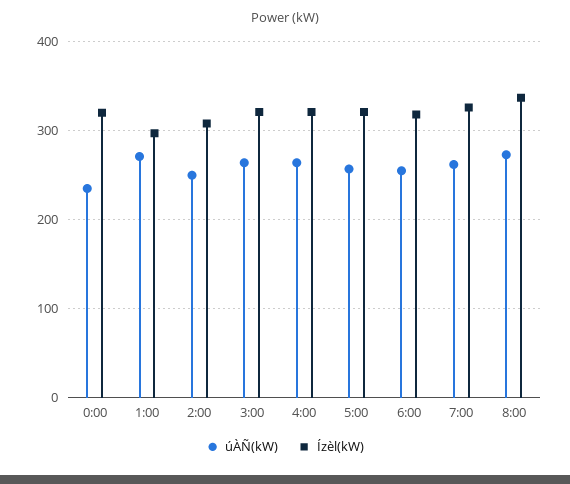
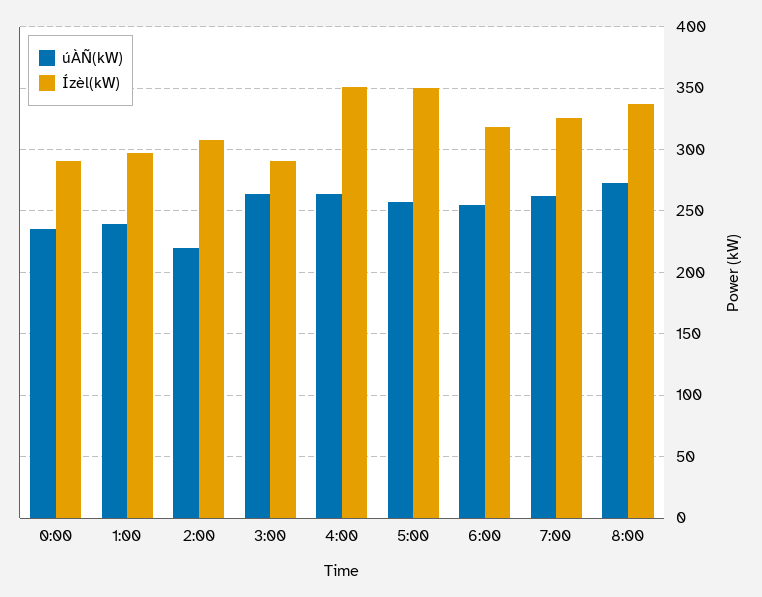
  {
    "úÀÑ(kW)": {
      "0:00": 235,
-     "1:00": 270,
+     "1:00": 240,
-     "2:00": 250,
+     "2:00": 220,
      "3:00": 265,
      "4:00": 265,
      "5:00": 255,
      "6:00": 255,
      "7:00": 260,
      "8:00": 275
    },
    "Ízèl(kW)": {
-     "0:00": 320,
+     "0:00": 290,
      "1:00": 295,
      "2:00": 310,
-     "3:00": 320,
+     "3:00": 290,
-     "4:00": 320,
+     "4:00": 350,
-     "5:00": 320,
+     "5:00": 350,
      "6:00": 320,
      "7:00": 325,
      "8:00": 335
    }
  }

